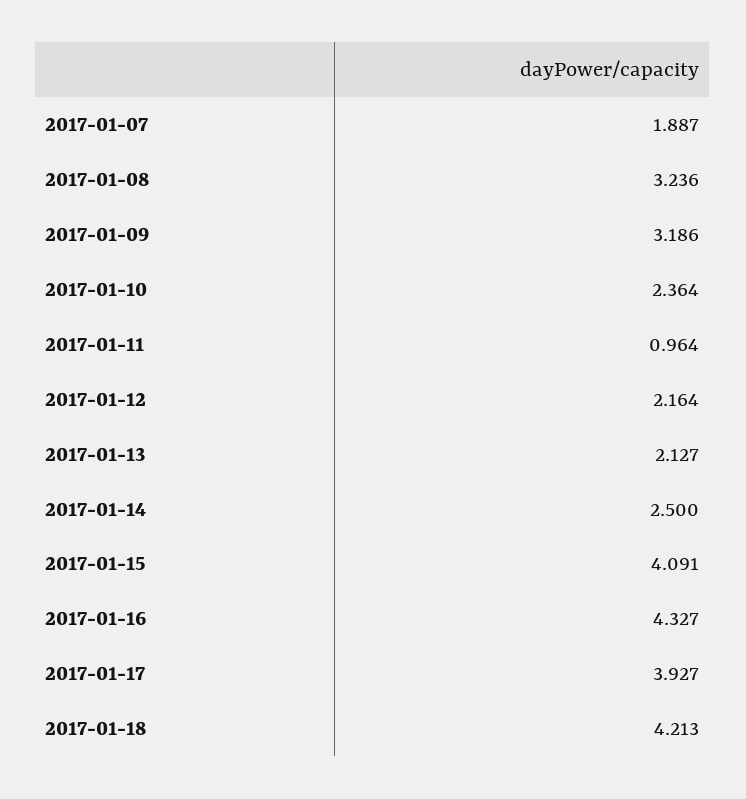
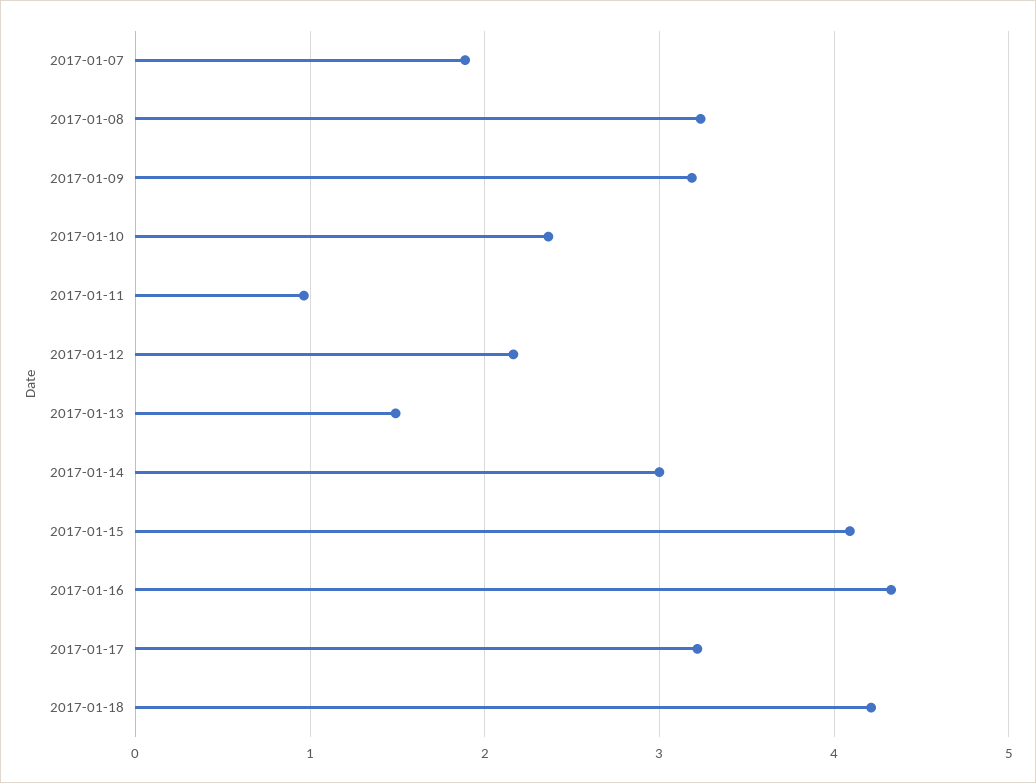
  {
    "2017-01-07": 1.887,
    "2017-01-08": 3.236,
    "2017-01-09": 3.186,
    "2017-01-10": 2.364,
    "2017-01-11": 0.964,
    "2017-01-12": 2.164,
-   "2017-01-13": 2.127,
+   "2017-01-13": 1.5,
-   "2017-01-14": 2.5,
+   "2017-01-14": 3,
    "2017-01-15": 4.091,
    "2017-01-16": 4.327,
-   "2017-01-17": 3.927,
+   "2017-01-17": 3.2,
    "2017-01-18": 4.213
  }

